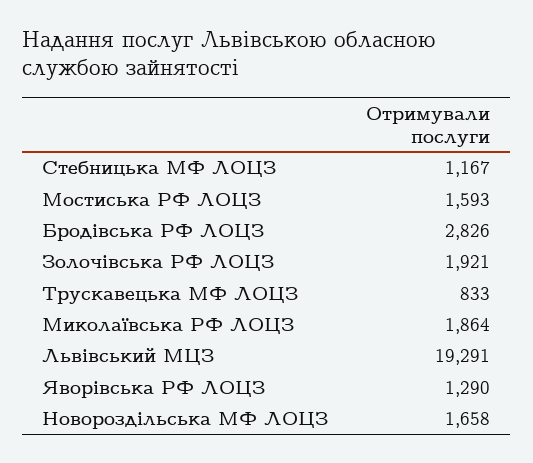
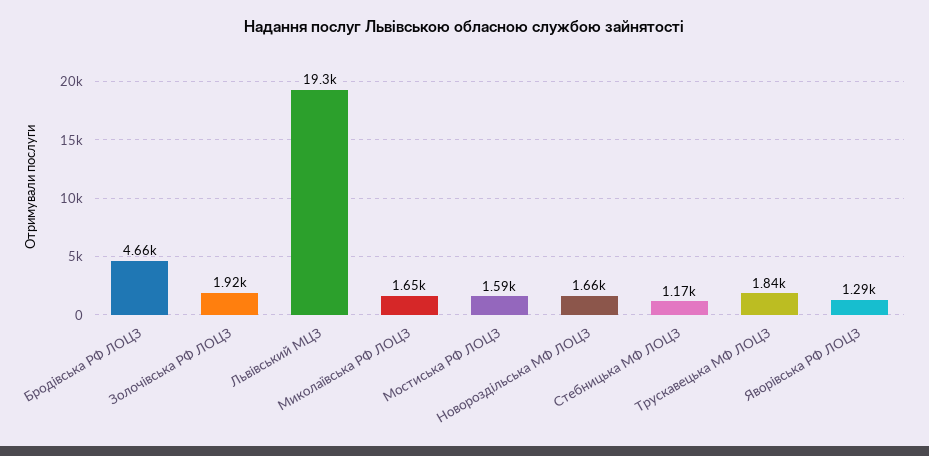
  {
    "Стебницька МФ ЛОЦЗ": 1167,
    "Мостиська РФ ЛОЦЗ": 1593,
-   "Бродівська РФ ЛОЦЗ": 2826,
+   "Бродівська РФ ЛОЦЗ": 4660,
    "Золочівська РФ ЛОЦЗ": 1921,
-   "Трускавецька МФ ЛОЦЗ": 833,
+   "Трускавецька МФ ЛОЦЗ": 1840,
-   "Миколаївська РФ ЛОЦЗ": 1864,
+   "Миколаївська РФ ЛОЦЗ": 1650,
    "Львівський МЦЗ": 19291,
    "Яворівська РФ ЛОЦЗ": 1290,
    "Новороздільська МФ ЛОЦЗ": 1658
  }

